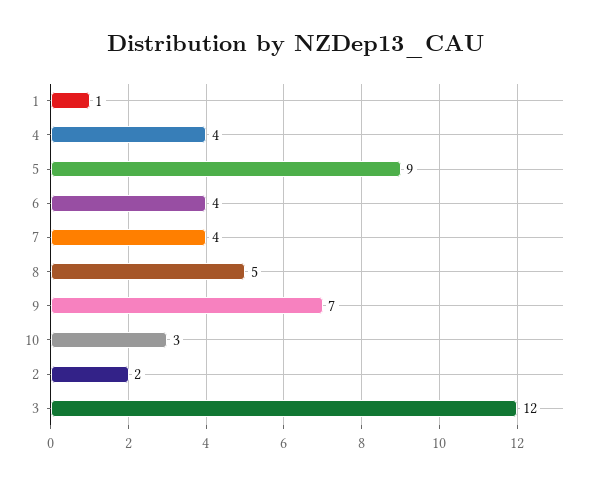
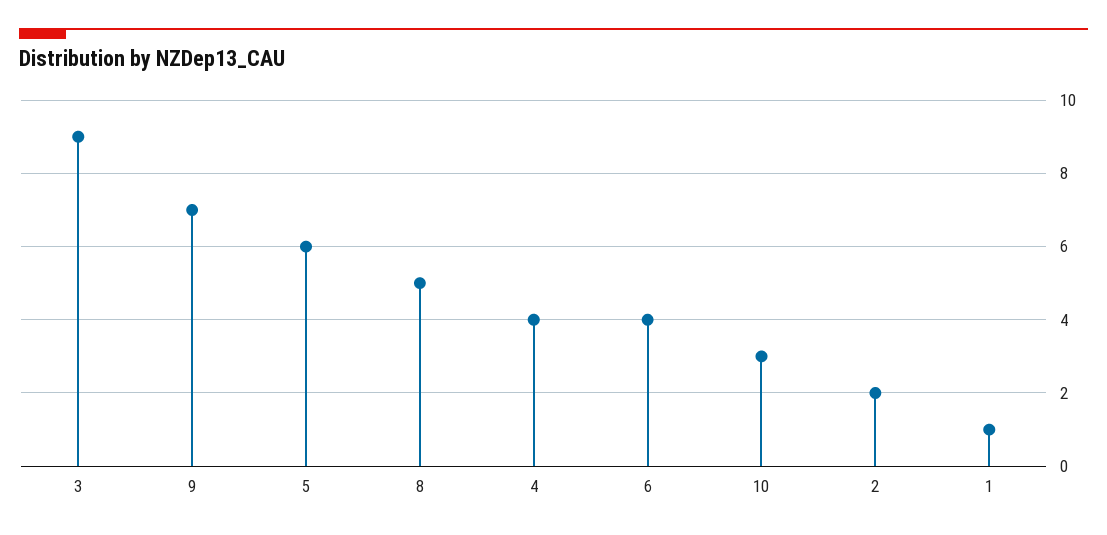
  {
    "1": 1,
    "4": 4,
-   "5": 9,
+   "5": 6,
    "6": 4,
-   "7": 4,
    "8": 5,
    "9": 7,
    "10": 3,
    "2": 2,
-   "3": 12
+   "3": 9
  }

